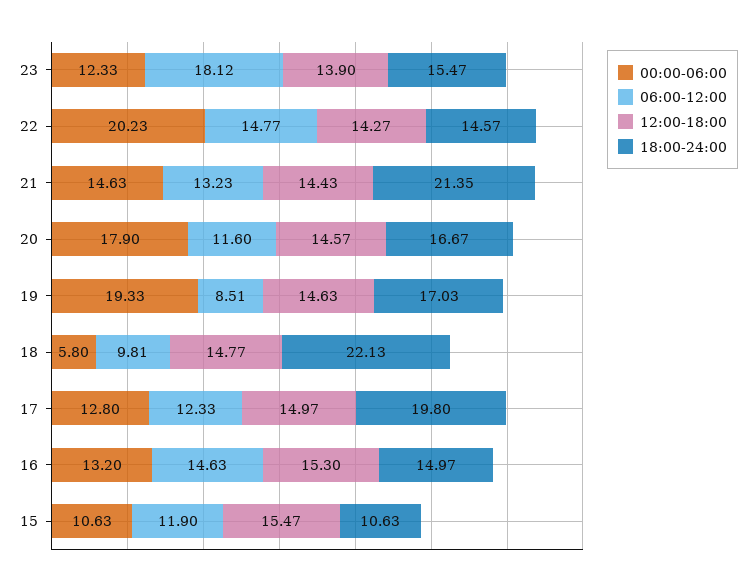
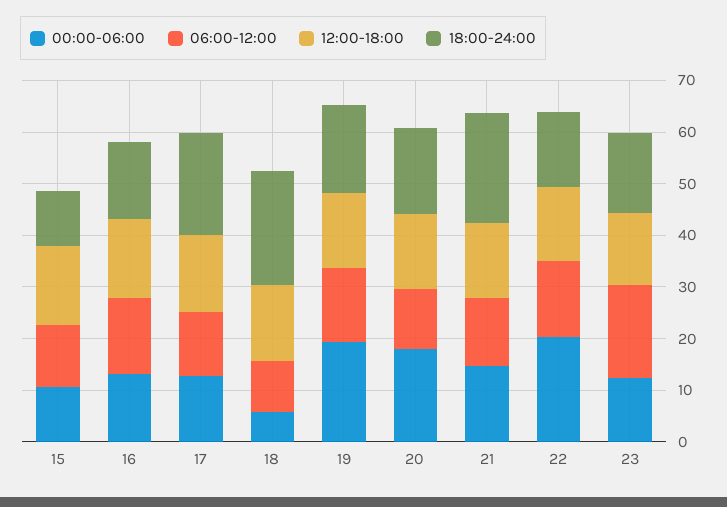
  {
    "00:00-06:00": {
      "23": 12.33,
      "22": 20.23,
      "21": 14.63,
      "20": 17.9,
      "19": 19.33,
      "18": 5.8,
      "17": 12.8,
      "16": 13.2,
      "15": 10.63
    },
    "06:00-12:00": {
      "23": 18.12,
      "22": 14.77,
      "21": 13.23,
      "20": 11.6,
-     "19": 8.51,
+     "19": 14,
      "18": 9.81,
      "17": 12.33,
      "16": 14.63,
      "15": 11.9
    },
    "12:00-18:00": {
      "23": 13.9,
      "22": 14.27,
      "21": 14.43,
      "20": 14.57,
      "19": 14.63,
      "18": 14.77,
      "17": 14.97,
      "16": 15.3,
      "15": 15.47
    },
    "18:00-24:00": {
      "23": 15.47,
      "22": 14.57,
      "21": 21.35,
      "20": 16.67,
      "19": 17.03,
      "18": 22.13,
      "17": 19.8,
      "16": 14.97,
      "15": 10.63
    }
  }

